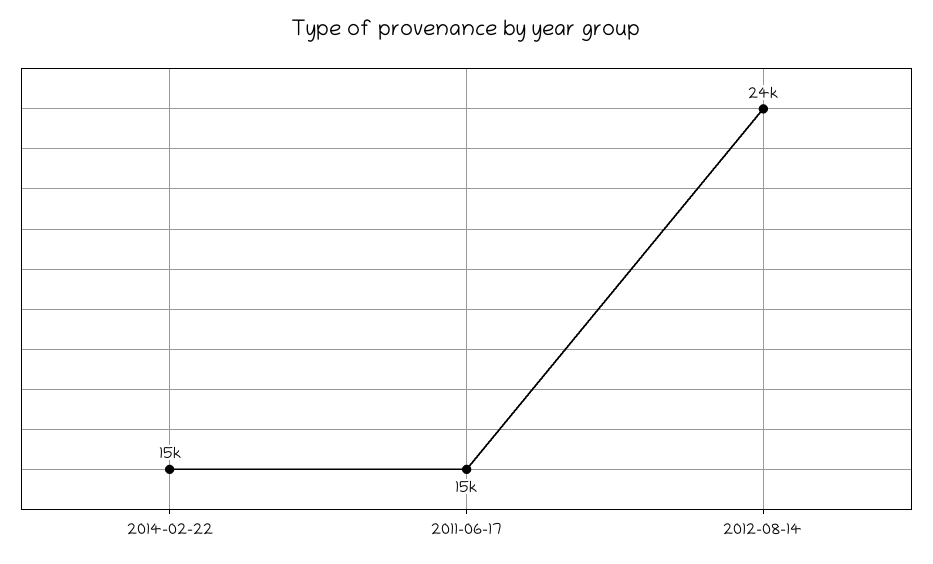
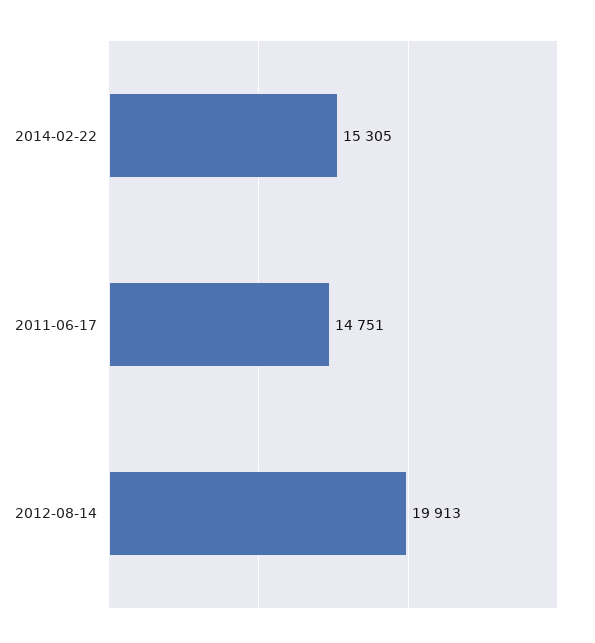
  {
    "2014-02-22": 15305,
    "2011-06-17": 14751,
-   "2012-08-14": 24000
+   "2012-08-14": 19913
  }

